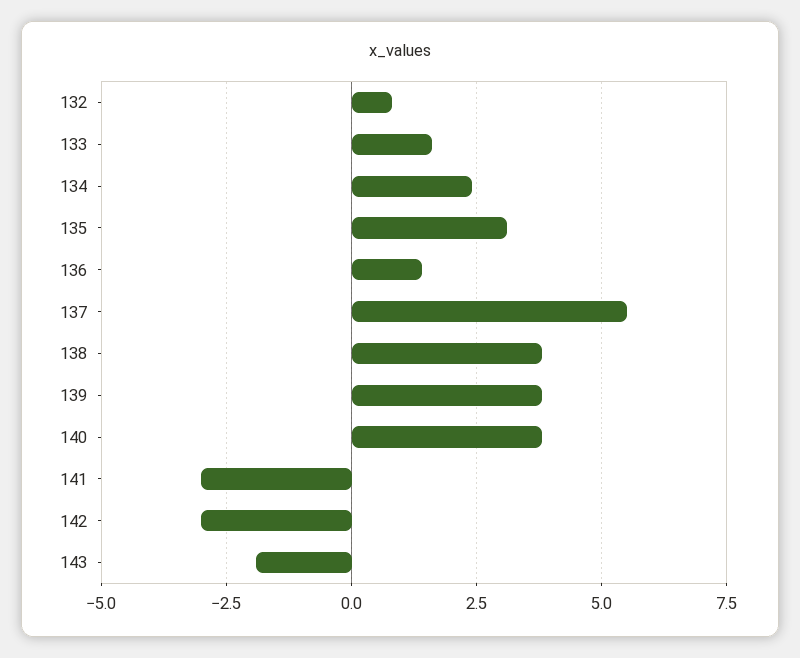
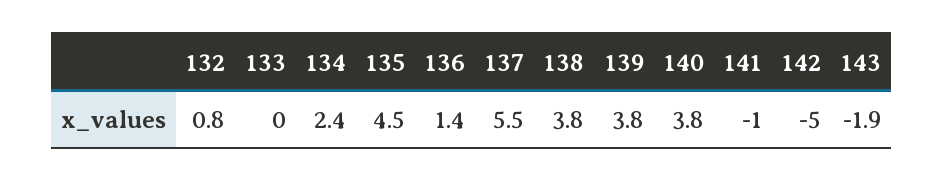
  {
    "132": 0.8,
-   "133": 1.5,
+   "133": 0,
    "134": 2.4,
-   "135": 3,
+   "135": 4.5,
    "136": 1.4,
    "137": 5.5,
    "138": 3.8,
    "139": 3.8,
    "140": 3.8,
-   "141": -3,
+   "141": -1,
-   "142": -3,
+   "142": -5,
    "143": -1.9
  }

